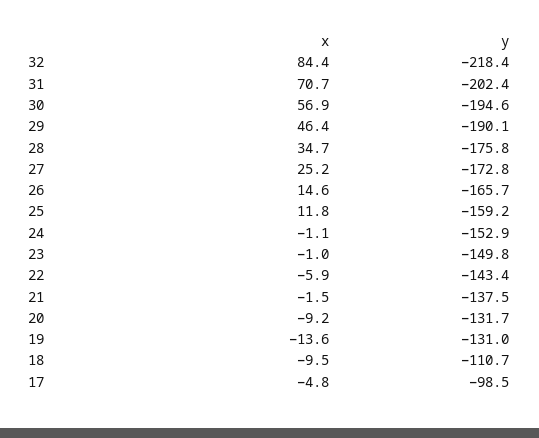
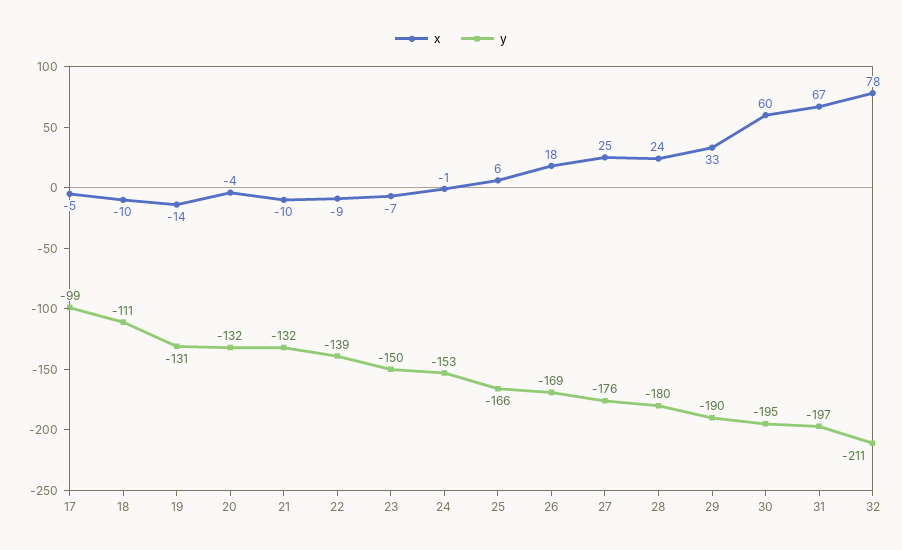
  {
    "x": {
-     "32": 84.4,
+     "32": 78,
-     "31": 70.7,
+     "31": 67,
-     "30": 56.9,
+     "30": 60,
-     "29": 46.4,
+     "29": 33,
-     "28": 34.7,
+     "28": 24,
      "27": 25.2,
-     "26": 14.6,
+     "26": 18,
-     "25": 11.8,
+     "25": 6,
      "24": -1.1,
-     "23": -1,
+     "23": -7,
-     "22": -5.9,
+     "22": -9,
-     "21": -1.5,
+     "21": -10,
-     "20": -9.2,
+     "20": -4,
      "19": -13.6,
      "18": -9.5,
      "17": -4.8
    },
    "y": {
-     "32": -218.4,
+     "32": -211,
-     "31": -202.4,
+     "31": -197,
      "30": -194.6,
      "29": -190.1,
-     "28": -175.8,
+     "28": -180,
-     "27": -172.8,
+     "27": -176,
-     "26": -165.7,
+     "26": -169,
-     "25": -159.2,
+     "25": -166,
      "24": -152.9,
      "23": -149.8,
-     "22": -143.4,
+     "22": -139,
-     "21": -137.5,
+     "21": -132,
      "20": -131.7,
      "19": -131,
      "18": -110.7,
      "17": -98.5
    }
  }

